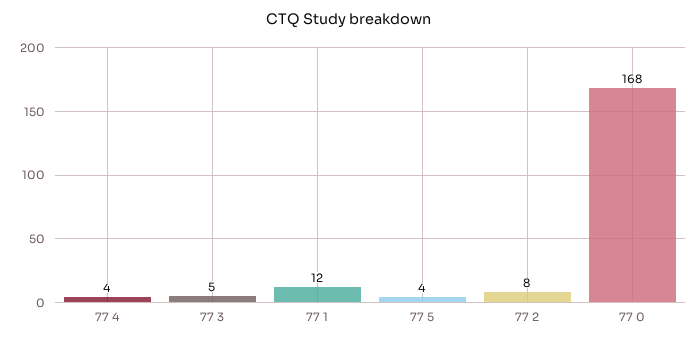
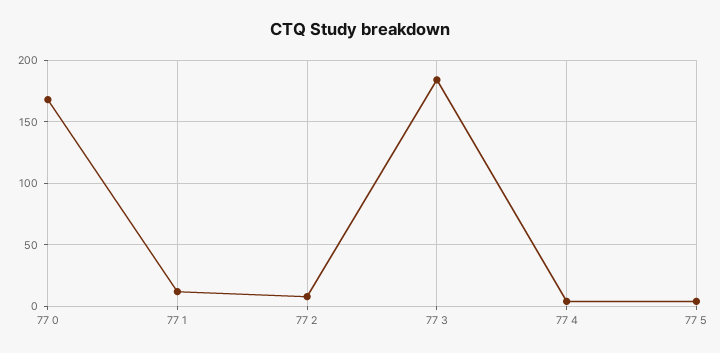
  {
    "77 4": 4,
-   "77 3": 5,
+   "77 3": 185,
    "77 1": 12,
    "77 5": 4,
    "77 2": 8,
    "77 0": 168
  }

